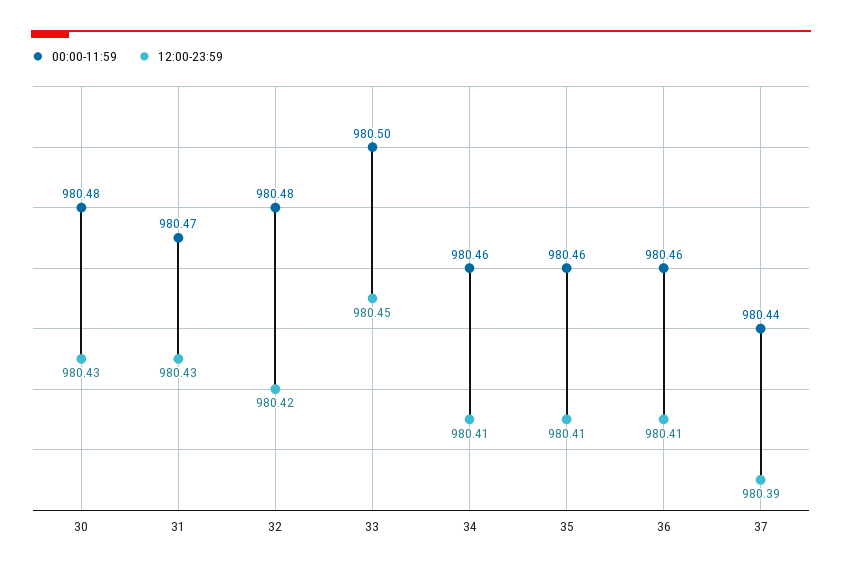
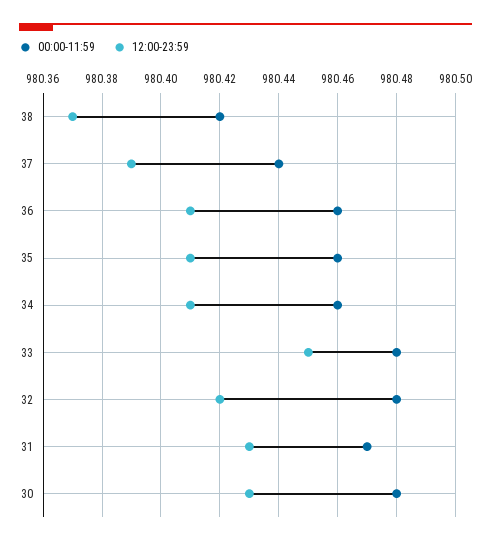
  {
    "00:00-11:59": {
      "30": 980.48,
      "31": 980.47,
      "32": 980.48,
-     "33": 980.5,
+     "33": 980.48,
      "34": 980.46,
      "35": 980.46,
      "36": 980.46,
-     "37": 980.44
+     "37": 980.44,
+     "38": 980.42
    },
    "12:00-23:59": {
      "30": 980.43,
      "31": 980.43,
      "32": 980.42,
      "33": 980.45,
      "34": 980.41,
      "35": 980.41,
      "36": 980.41,
-     "37": 980.39
+     "37": 980.39,
+     "38": 980.37
    }
  }

